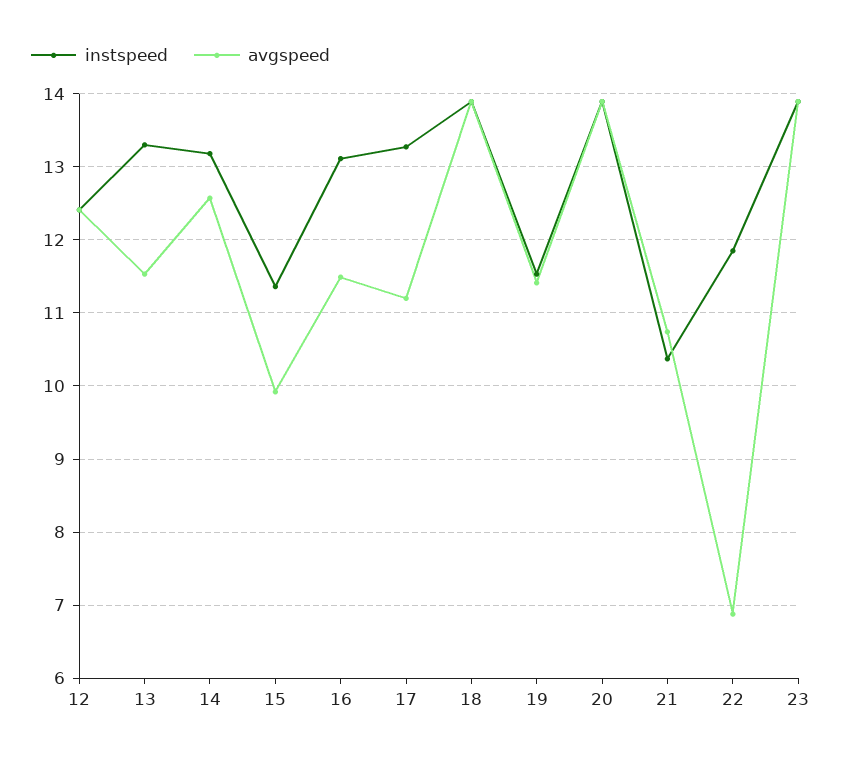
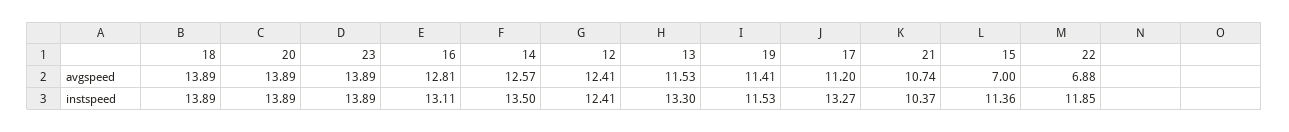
  {
    "instspeed": {
      "12": 12.41,
      "13": 13.3,
-     "14": 13.2,
+     "14": 13.5,
      "15": 11.36,
      "16": 13.11,
      "17": 13.27,
      "18": 13.89,
      "19": 11.53,
      "20": 13.89,
      "21": 10.37,
      "22": 11.85,
      "23": 13.89
    },
    "avgspeed": {
      "12": 12.41,
      "13": 11.53,
      "14": 12.57,
-     "15": 9.9,
+     "15": 7,
-     "16": 11.5,
+     "16": 12.81,
      "17": 11.2,
      "18": 13.89,
      "19": 11.41,
      "20": 13.89,
      "21": 10.74,
      "22": 6.88,
      "23": 13.89
    }
  }

